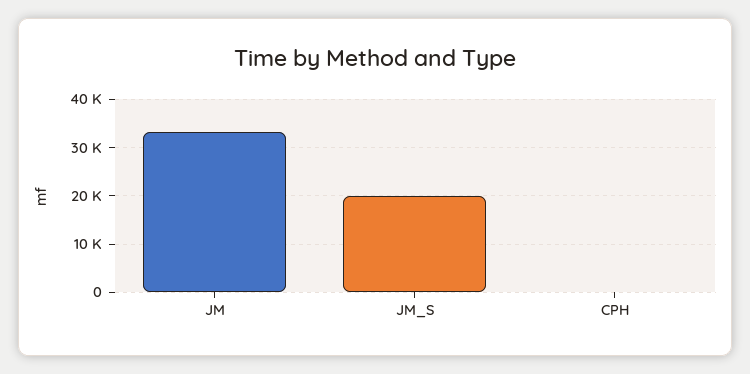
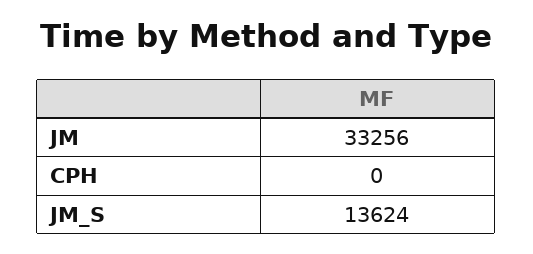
  {
    "JM": 33256,
-   "JM_S": 20000,
+   "JM_S": 13624,
    "CPH": 0
  }

